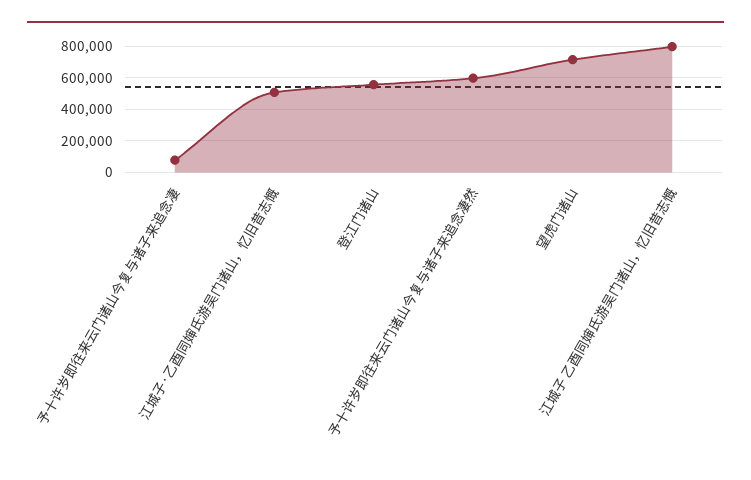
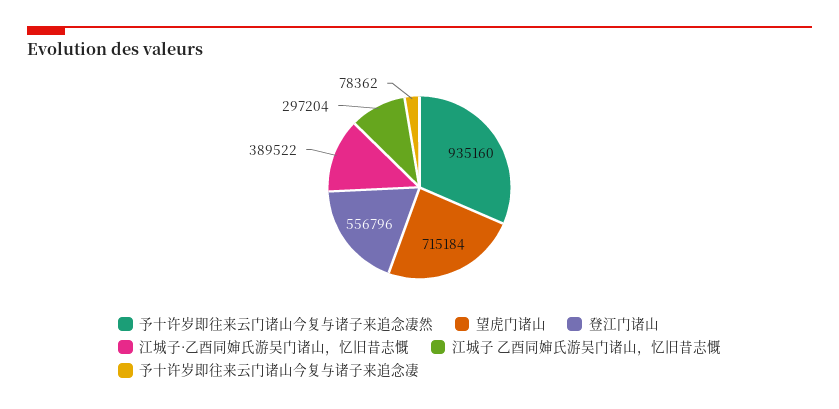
  {
    "予十许岁即往来云门诸山今复与诸子来追念凄": 78362,
-   "江城子·乙酉同婶氏游吴门诸山，忆旧昔志慨": 500000,
+   "江城子·乙酉同婶氏游吴门诸山，忆旧昔志慨": 389522,
    "登江门诸山": 556796,
-   "予十许岁即往来云门诸山今复与诸子来追念凄然": 600000,
+   "予十许岁即往来云门诸山今复与诸子来追念凄然": 935160,
    "望虎门诸山": 715184,
-   "江城子 乙酉同婶氏游吴门诸山，忆旧昔志慨": 800000
+   "江城子 乙酉同婶氏游吴门诸山，忆旧昔志慨": 297204
  }

